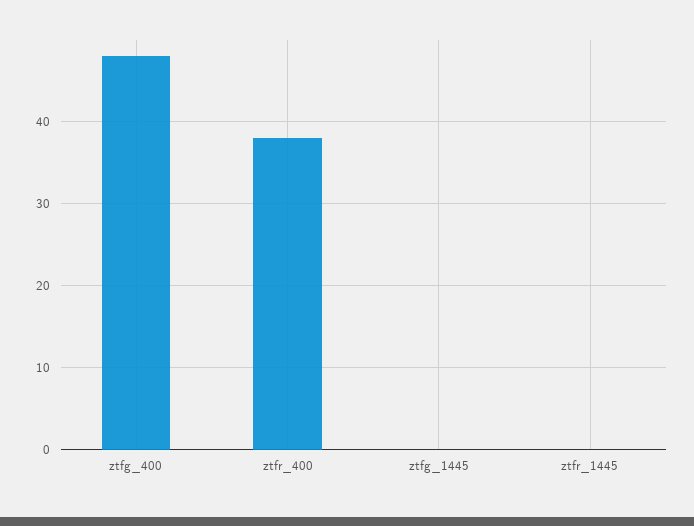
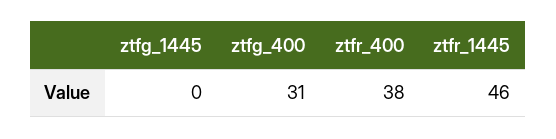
  {
-   "ztfg_400": 48,
+   "ztfg_400": 31,
    "ztfr_400": 38,
    "ztfg_1445": 0,
-   "ztfr_1445": 0
+   "ztfr_1445": 46
  }

